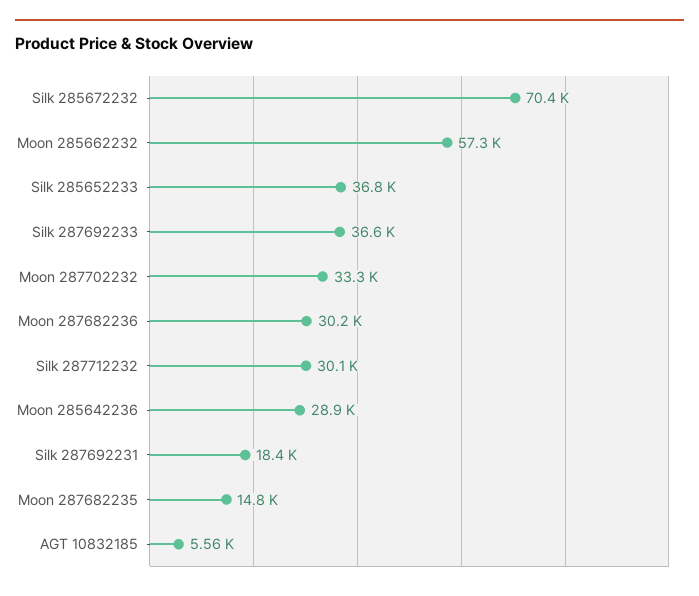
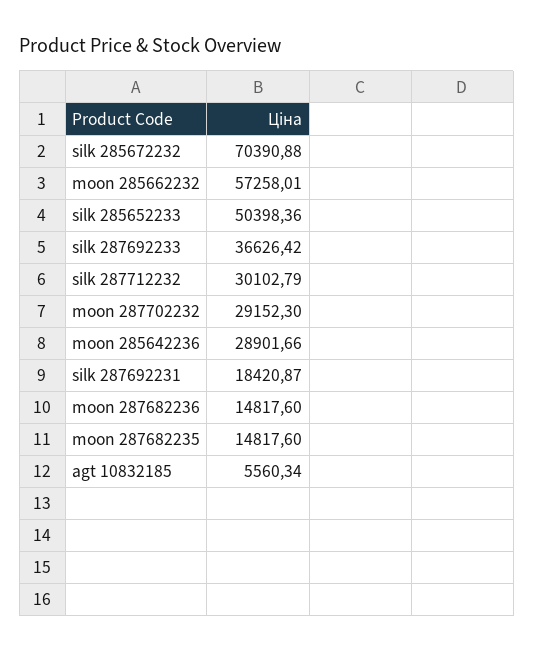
  {
    "Silk 285672232": 70390.88,
    "Moon 285662232": 57258.01,
-   "Silk 285652233": 36800,
+   "Silk 285652233": 50398.36,
    "Silk 287692233": 36626.42,
-   "Moon 287702232": 33300,
+   "Moon 287702232": 29152.3,
-   "Moon 287682236": 30200,
+   "Moon 287682236": 14817.6,
    "Silk 287712232": 30102.79,
    "Moon 285642236": 28901.66,
    "Silk 287692231": 18420.87,
    "Moon 287682235": 14817.6,
    "AGT 10832185": 5560.34
  }

